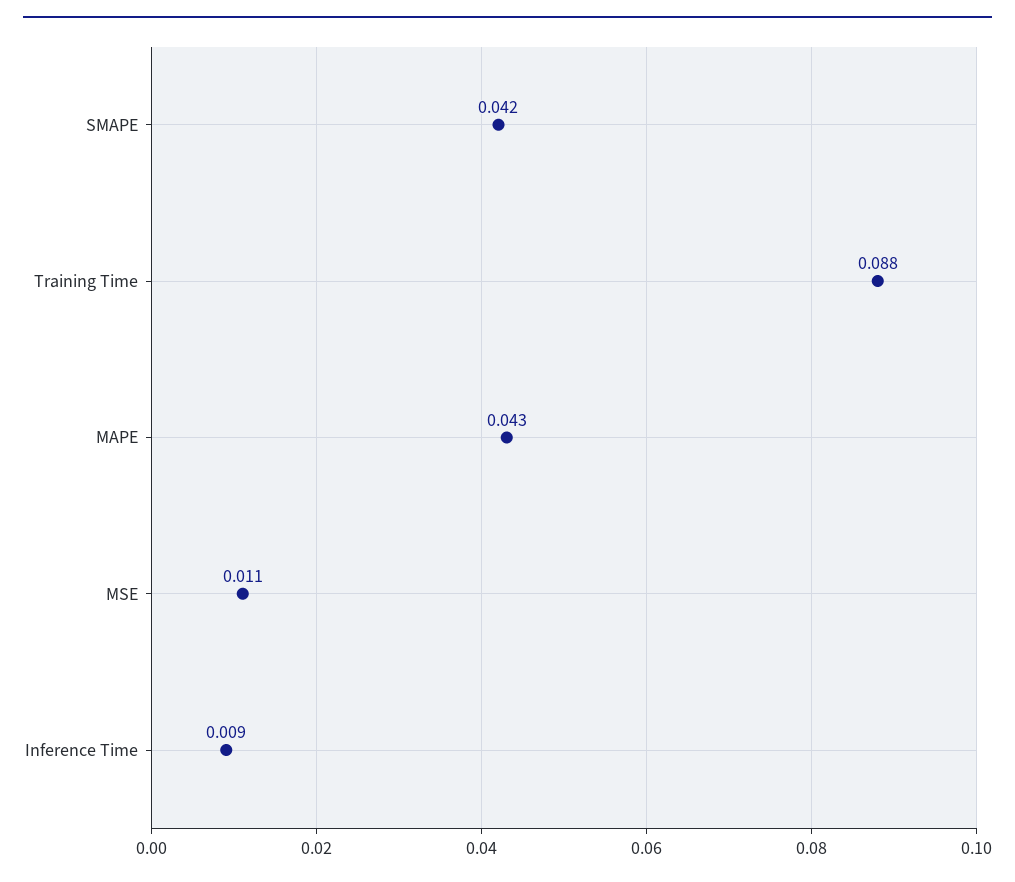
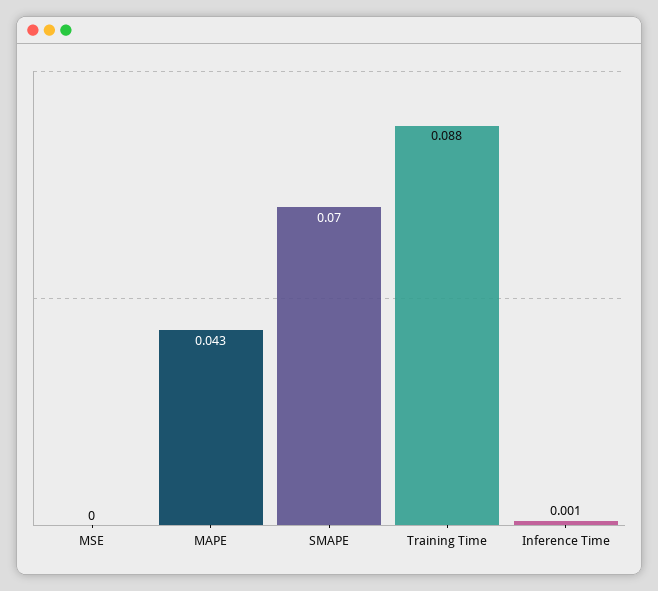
  {
-   "SMAPE": 0.042,
+   "SMAPE": 0.07,
    "Training Time": 0.088,
    "MAPE": 0.043,
-   "MSE": 0.011,
+   "MSE": 0,
-   "Inference Time": 0.009
+   "Inference Time": 0.001
  }

